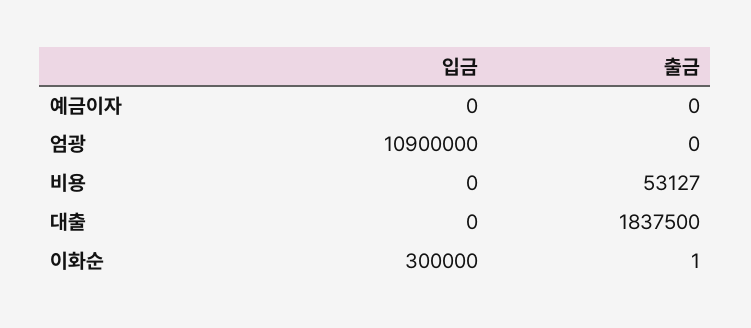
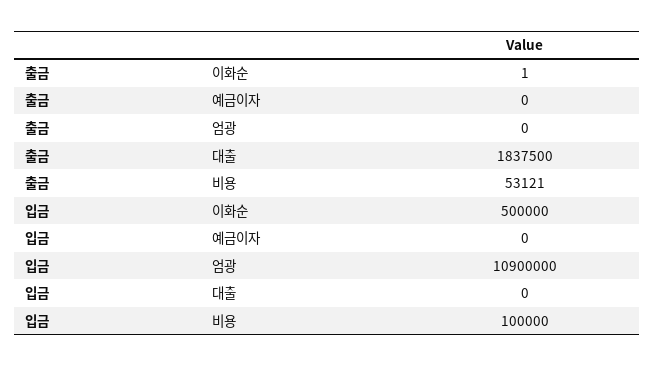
  {
    "입금": {
      "예금이자": 0,
      "엄광": 10900000,
-     "비용": 0,
+     "비용": 100000,
      "대출": 0,
-     "이화순": 300000
+     "이화순": 500000
    },
    "출금": {
      "예금이자": 0,
      "엄광": 0,
-     "비용": 53127,
+     "비용": 53121,
      "대출": 1837500,
      "이화순": 1
    }
  }

